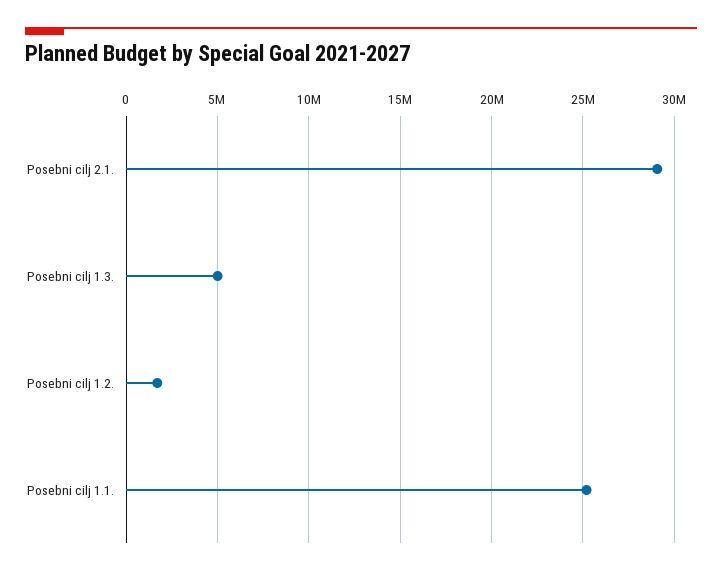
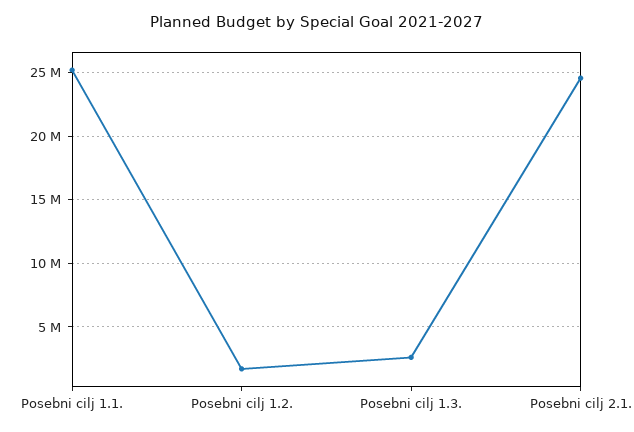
  {
-   "Posebni cilj 2.1.": 29000000,
+   "Posebni cilj 2.1.": 24500000,
-   "Posebni cilj 1.3.": 5000000,
+   "Posebni cilj 1.3.": 2500000,
    "Posebni cilj 1.2.": 1500000,
    "Posebni cilj 1.1.": 25000000
  }

